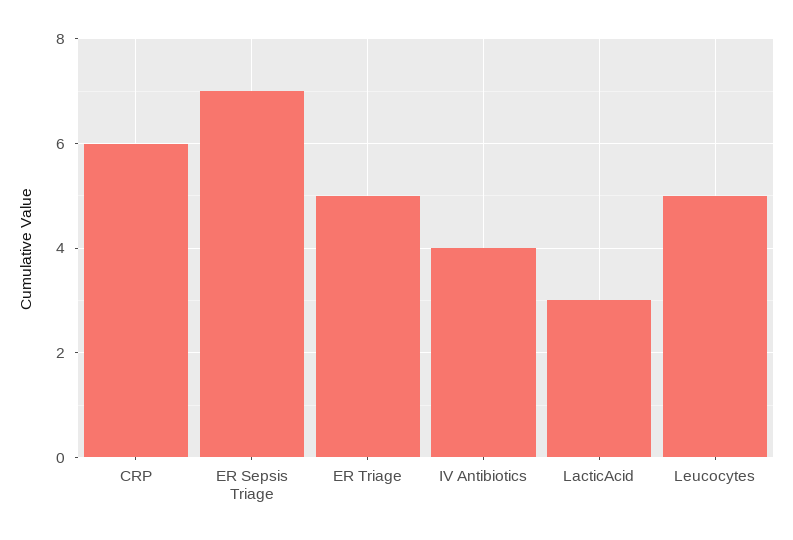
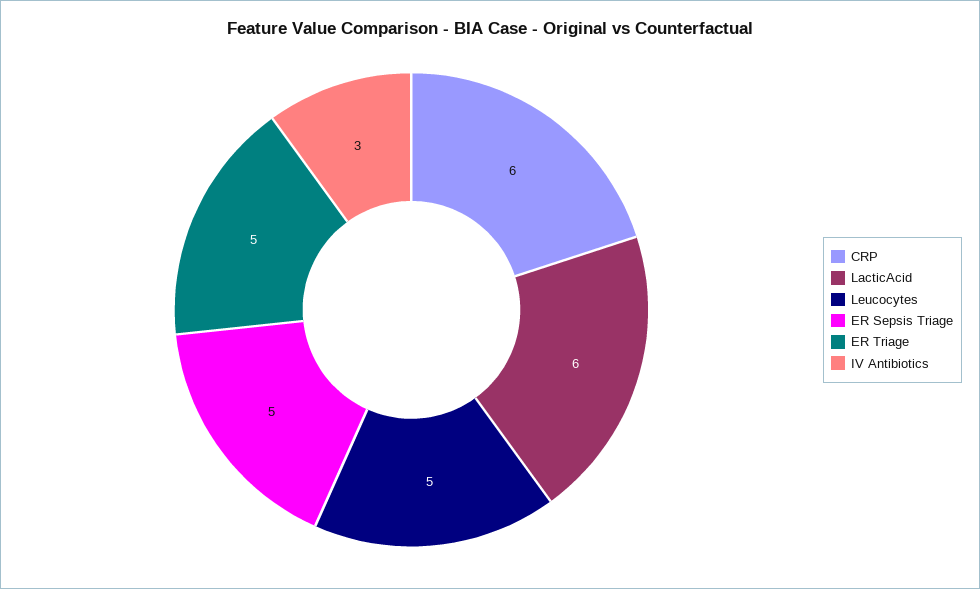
  {
    "CRP": 6,
-   "ER Sepsis Triage": 7,
+   "ER Sepsis Triage": 5,
    "ER Triage": 5,
-   "IV Antibiotics": 4,
+   "IV Antibiotics": 3,
-   "LacticAcid": 3,
+   "LacticAcid": 6,
    "Leucocytes": 5
  }

